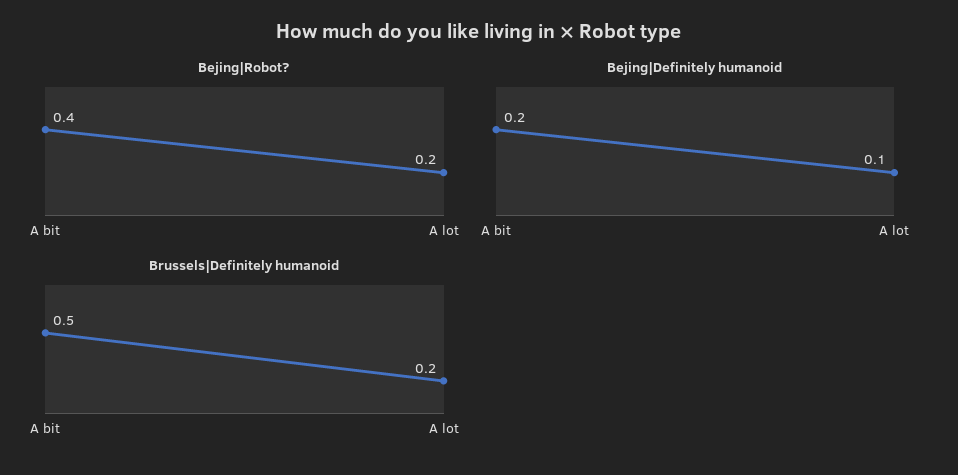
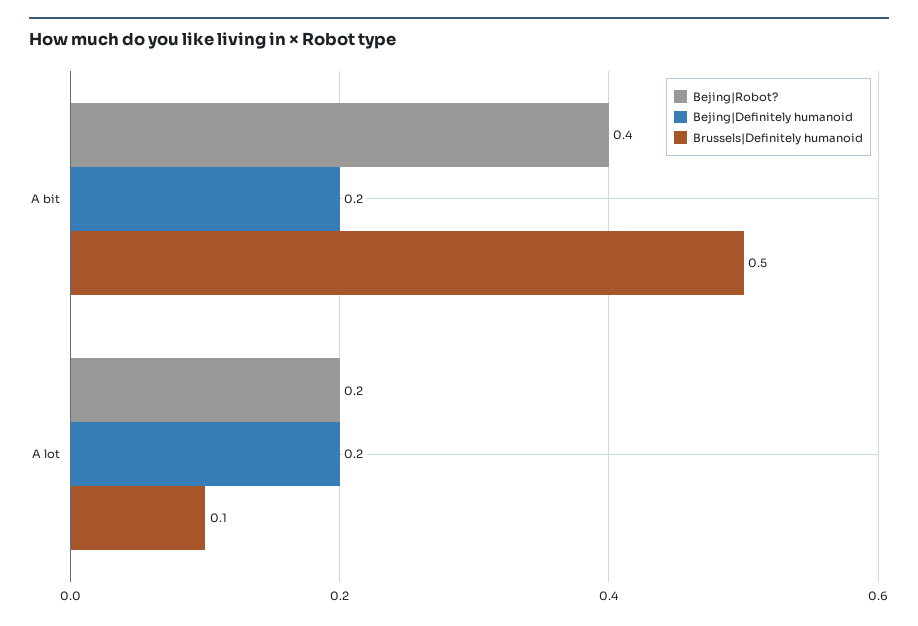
  {
    "Bejing|Robot?": {
      "A bit": 0.4,
      "A lot": 0.2
    },
    "Bejing|Definitely humanoid": {
      "A bit": 0.2,
-     "A lot": 0.1
+     "A lot": 0.2
    },
    "Brussels|Definitely humanoid": {
      "A bit": 0.5,
-     "A lot": 0.2
+     "A lot": 0.1
    }
  }

